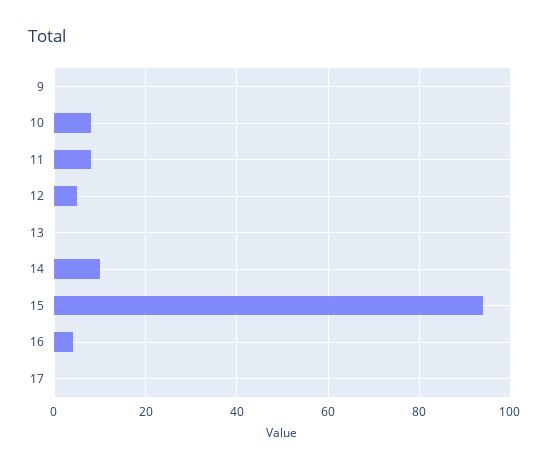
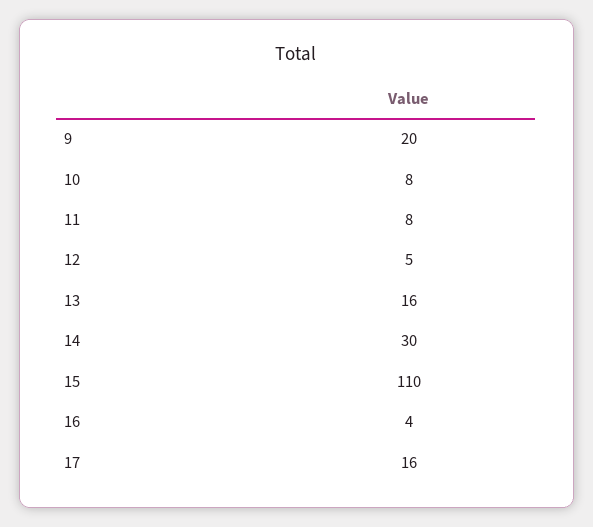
  {
-   "9": 0,
+   "9": 20,
    "10": 8,
    "11": 8,
    "12": 5,
-   "13": 0,
+   "13": 16,
-   "14": 10,
+   "14": 30,
-   "15": 95,
+   "15": 110,
    "16": 4,
-   "17": 0
+   "17": 16
  }

